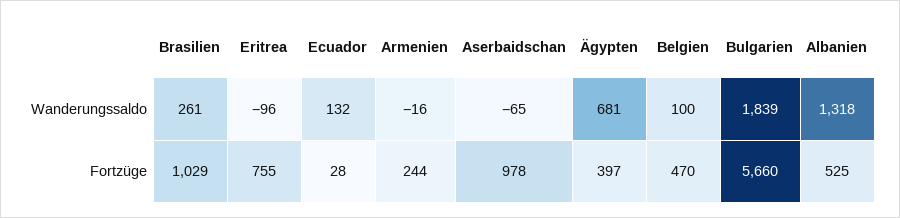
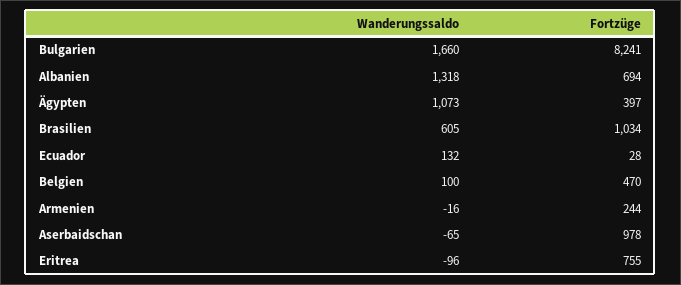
  {
    "Brasilien": {
-     "Wanderungssaldo": 261,
+     "Wanderungssaldo": 605,
-     "Fortzüge": 1029
+     "Fortzüge": 1034
    },
    "Eritrea": {
      "Wanderungssaldo": -96,
      "Fortzüge": 755
    },
    "Ecuador": {
      "Wanderungssaldo": 132,
      "Fortzüge": 28
    },
    "Armenien": {
      "Wanderungssaldo": -16,
      "Fortzüge": 244
    },
    "Aserbaidschan": {
      "Wanderungssaldo": -65,
      "Fortzüge": 978
    },
    "Ägypten": {
-     "Wanderungssaldo": 681,
+     "Wanderungssaldo": 1073,
      "Fortzüge": 397
    },
    "Belgien": {
      "Wanderungssaldo": 100,
      "Fortzüge": 470
    },
    "Bulgarien": {
-     "Wanderungssaldo": 1839,
+     "Wanderungssaldo": 1660,
-     "Fortzüge": 5660
+     "Fortzüge": 8241
    },
    "Albanien": {
      "Wanderungssaldo": 1318,
-     "Fortzüge": 525
+     "Fortzüge": 694
    }
  }

